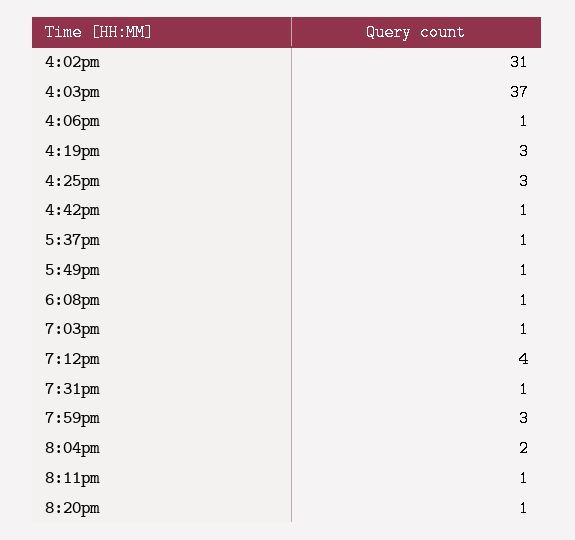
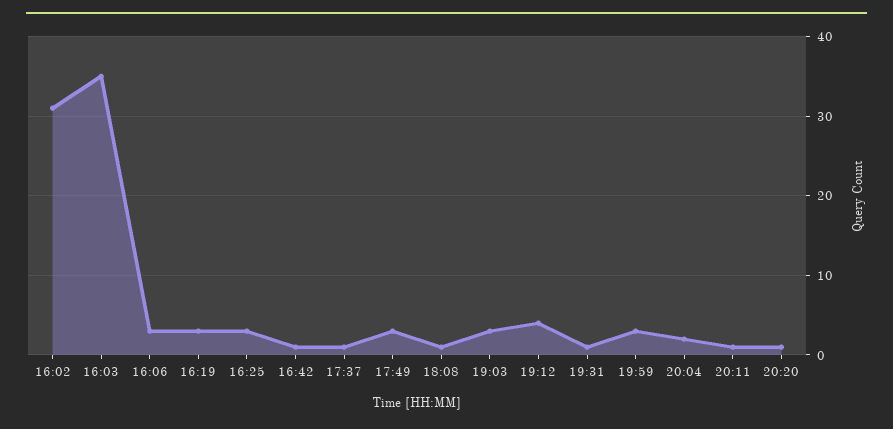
  {
    "4:02pm": 31,
-   "4:03pm": 37,
+   "4:03pm": 35,
-   "4:06pm": 1,
+   "4:06pm": 3,
    "4:19pm": 3,
    "4:25pm": 3,
    "4:42pm": 1,
    "5:37pm": 1,
-   "5:49pm": 1,
+   "5:49pm": 3,
    "6:08pm": 1,
-   "7:03pm": 1,
+   "7:03pm": 3,
    "7:12pm": 4,
    "7:31pm": 1,
    "7:59pm": 3,
    "8:04pm": 2,
    "8:11pm": 1,
    "8:20pm": 1
  }

